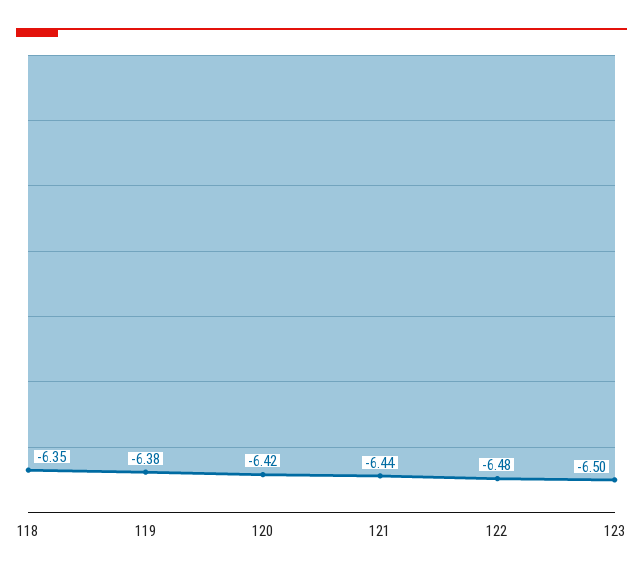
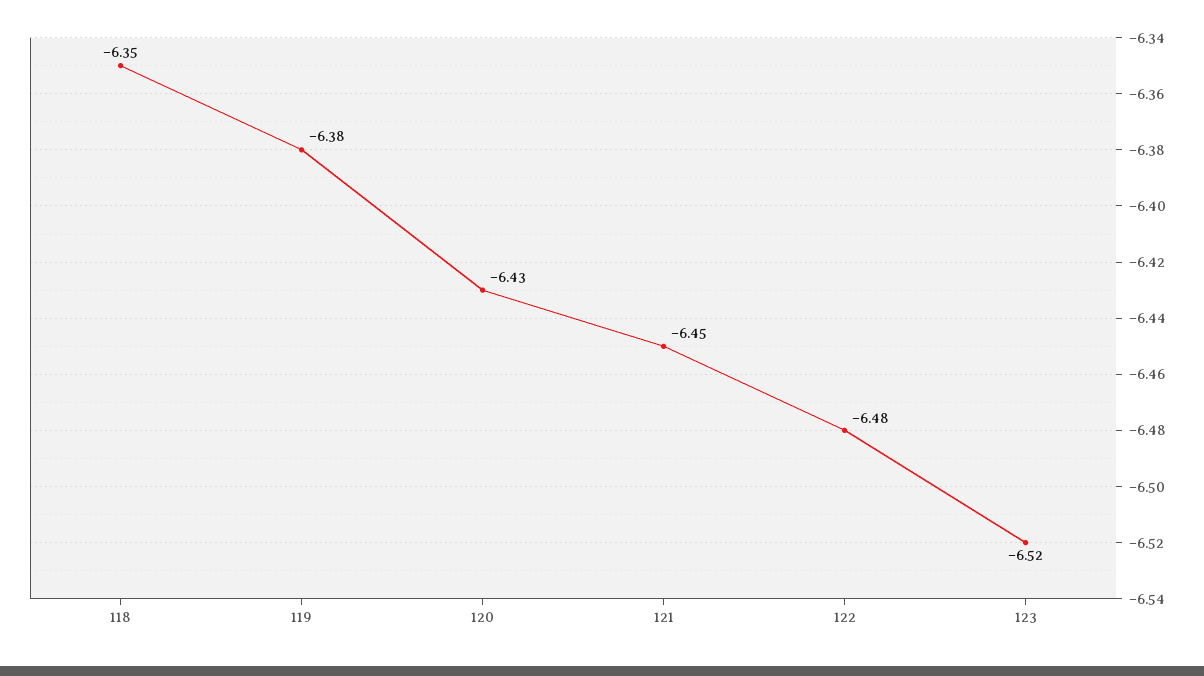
  {
    "118": -6.35,
    "119": -6.38,
-   "120": -6.42,
+   "120": -6.43,
-   "121": -6.44,
+   "121": -6.45,
    "122": -6.48,
-   "123": -6.5
+   "123": -6.52
  }

